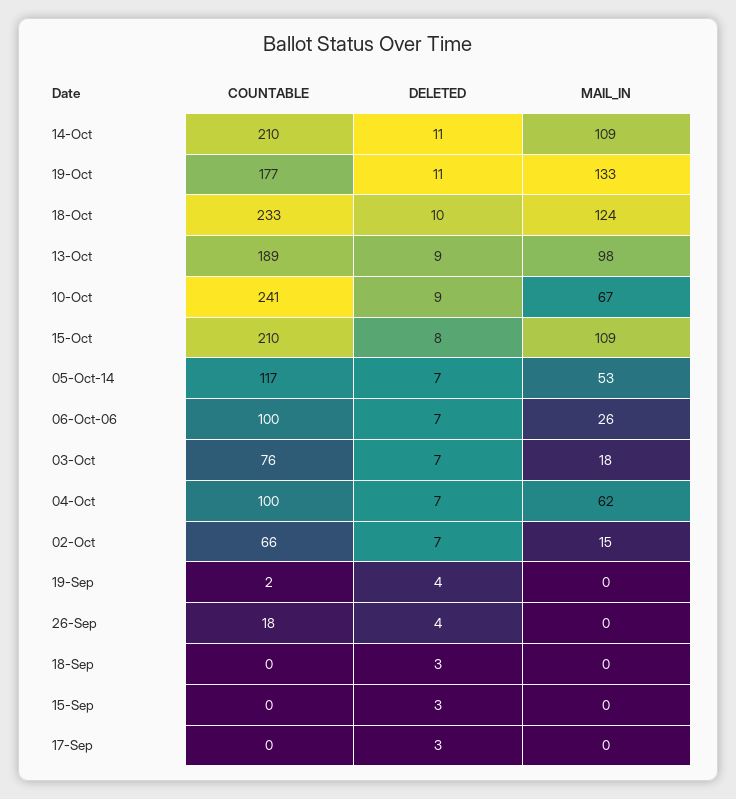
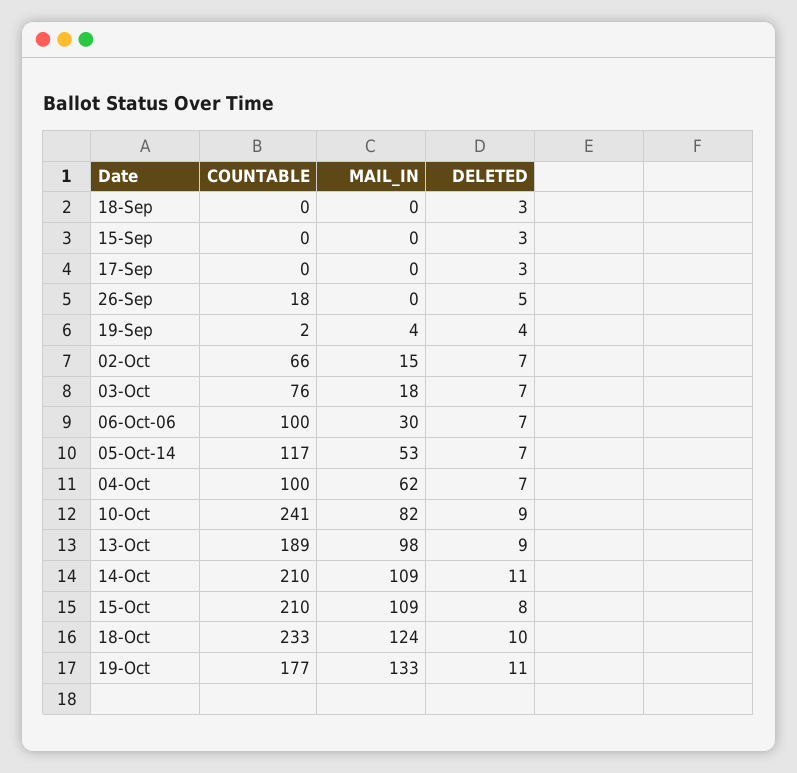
  {
    "COUNTABLE": {
      "14-Oct": 210,
      "19-Oct": 177,
      "18-Oct": 233,
      "13-Oct": 189,
      "10-Oct": 241,
      "15-Oct": 210,
      "05-Oct-14": 117,
      "06-Oct-06": 100,
      "03-Oct": 76,
      "04-Oct": 100,
      "02-Oct": 66,
      "19-Sep": 2,
      "26-Sep": 18,
      "18-Sep": 0,
      "15-Sep": 0,
      "17-Sep": 0
    },
    "DELETED": {
      "14-Oct": 11,
      "19-Oct": 11,
      "18-Oct": 10,
      "13-Oct": 9,
      "10-Oct": 9,
      "15-Oct": 8,
      "05-Oct-14": 7,
      "06-Oct-06": 7,
      "03-Oct": 7,
      "04-Oct": 7,
      "02-Oct": 7,
      "19-Sep": 4,
-     "26-Sep": 4,
+     "26-Sep": 5,
      "18-Sep": 3,
      "15-Sep": 3,
      "17-Sep": 3
    },
    "MAIL_IN": {
      "14-Oct": 109,
      "19-Oct": 133,
      "18-Oct": 124,
      "13-Oct": 98,
-     "10-Oct": 67,
+     "10-Oct": 82,
      "15-Oct": 109,
      "05-Oct-14": 53,
-     "06-Oct-06": 26,
+     "06-Oct-06": 30,
      "03-Oct": 18,
      "04-Oct": 62,
      "02-Oct": 15,
-     "19-Sep": 0,
+     "19-Sep": 4,
      "26-Sep": 0,
      "18-Sep": 0,
      "15-Sep": 0,
      "17-Sep": 0
    }
  }

